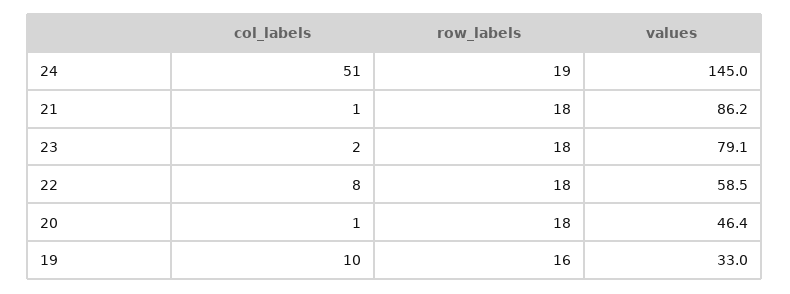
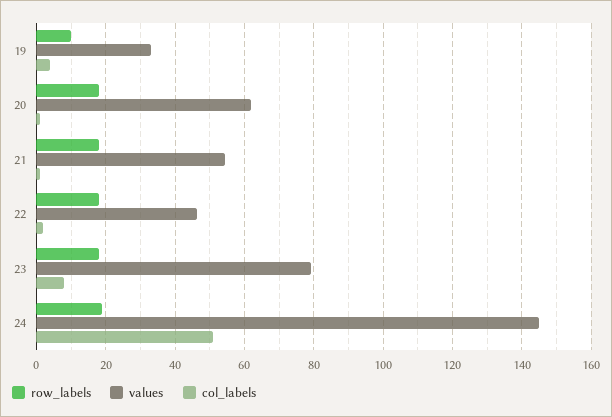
  {
    "col_labels": {
      "24": 51,
      "21": 1,
-     "23": 2,
+     "23": 8,
-     "22": 8,
+     "22": 2,
      "20": 1,
-     "19": 10
+     "19": 4
    },
    "row_labels": {
      "24": 19,
      "21": 18,
      "23": 18,
      "22": 18,
      "20": 18,
-     "19": 16
+     "19": 10
    },
    "values": {
      "24": 145,
-     "21": 86.2,
+     "21": 54,
      "23": 79.1,
-     "22": 58.5,
+     "22": 46,
-     "20": 46.4,
+     "20": 62,
      "19": 33
    }
  }

